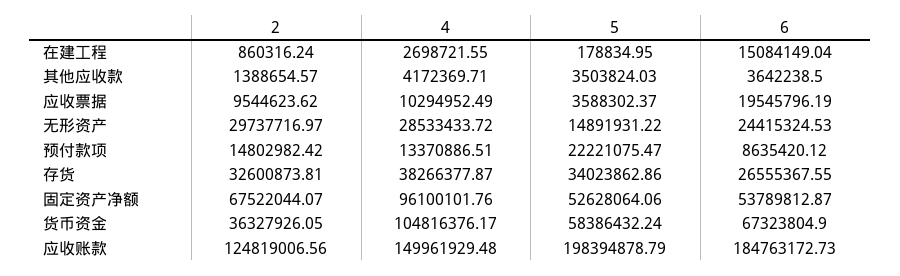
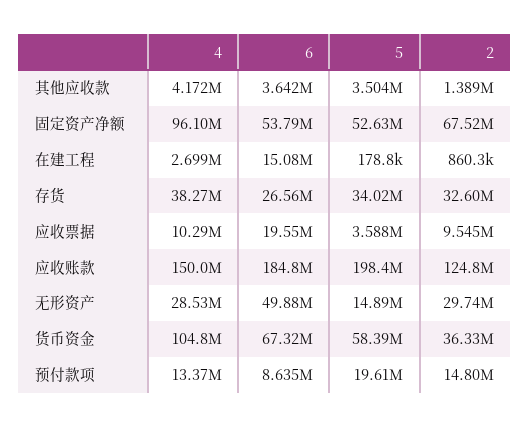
  {
    "2": {
      "在建工程": 860316.24,
      "其他应收款": 1388654.57,
      "应收票据": 9544623.62,
      "无形资产": 29737716.97,
      "预付款项": 14802982.42,
      "存货": 32600873.81,
      "固定资产净额": 67522044.07,
      "货币资金": 36327926.05,
      "应收账款": 124819006.56
    },
    "4": {
      "在建工程": 2698721.55,
      "其他应收款": 4172369.71,
      "应收票据": 10294952.49,
      "无形资产": 28533433.72,
      "预付款项": 13370886.51,
      "存货": 38266377.87,
      "固定资产净额": 96100101.76,
      "货币资金": 104816376.17,
      "应收账款": 149961929.48
    },
    "5": {
      "在建工程": 178834.95,
      "其他应收款": 3503824.03,
      "应收票据": 3588302.37,
      "无形资产": 14891931.22,
-     "预付款项": 22221075.47,
+     "预付款项": 19610000,
      "存货": 34023862.86,
      "固定资产净额": 52628064.06,
      "货币资金": 58386432.24,
      "应收账款": 198394878.79
    },
    "6": {
      "在建工程": 15084149.04,
      "其他应收款": 3642238.5,
      "应收票据": 19545796.19,
-     "无形资产": 24415324.53,
+     "无形资产": 49880000,
      "预付款项": 8635420.12,
      "存货": 26555367.55,
      "固定资产净额": 53789812.87,
      "货币资金": 67323804.9,
      "应收账款": 184763172.73
    }
  }

